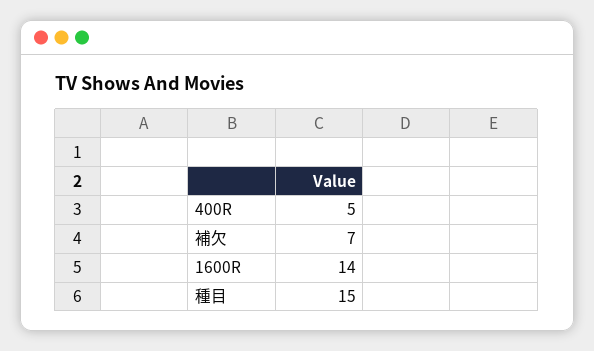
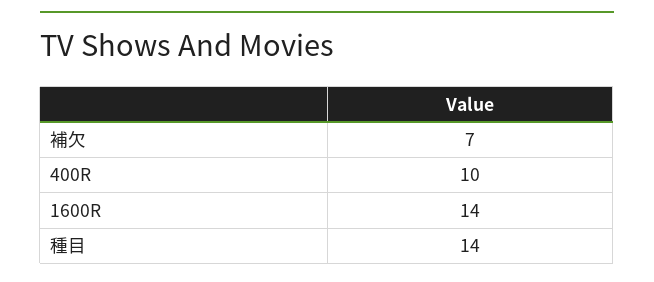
  {
-   "400R": 5,
+   "400R": 10,
    "補欠": 7,
    "1600R": 14,
-   "種目": 15
+   "種目": 14
  }

